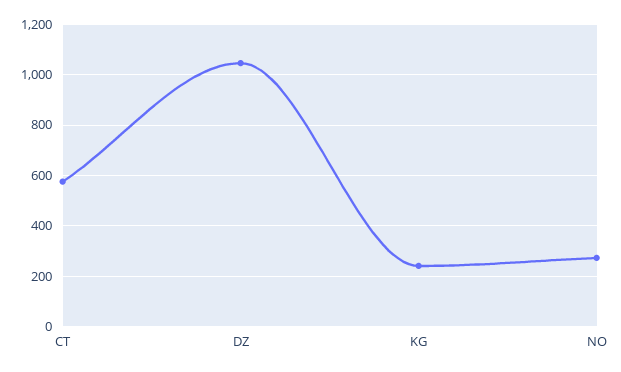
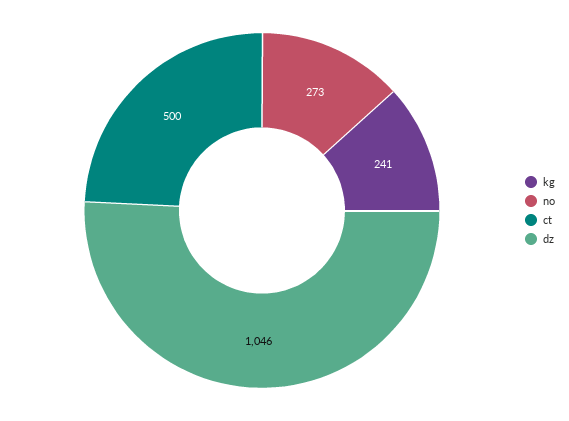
  {
-   "CT": 575,
+   "CT": 500,
    "DZ": 1046,
    "KG": 241,
    "NO": 273
  }

